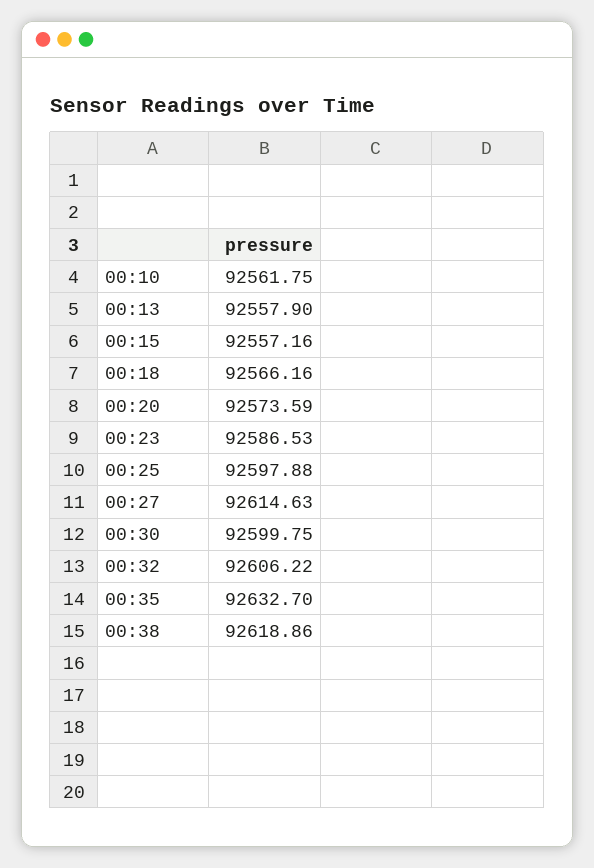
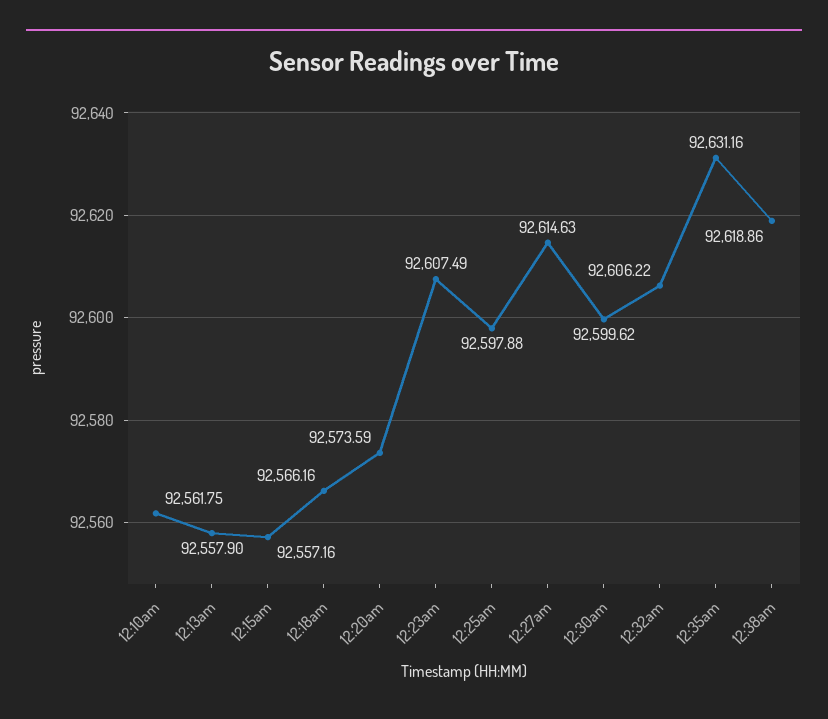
  {
    "00:10": 92561.75,
    "00:13": 92557.9,
    "00:15": 92557.16,
    "00:18": 92566.16,
    "00:20": 92573.59,
-   "00:23": 92586.53,
+   "00:23": 92607.49,
    "00:25": 92597.88,
    "00:27": 92614.63,
-   "00:30": 92599.75,
+   "00:30": 92599.62,
    "00:32": 92606.22,
-   "00:35": 92632.7,
+   "00:35": 92631.16,
    "00:38": 92618.86
  }

